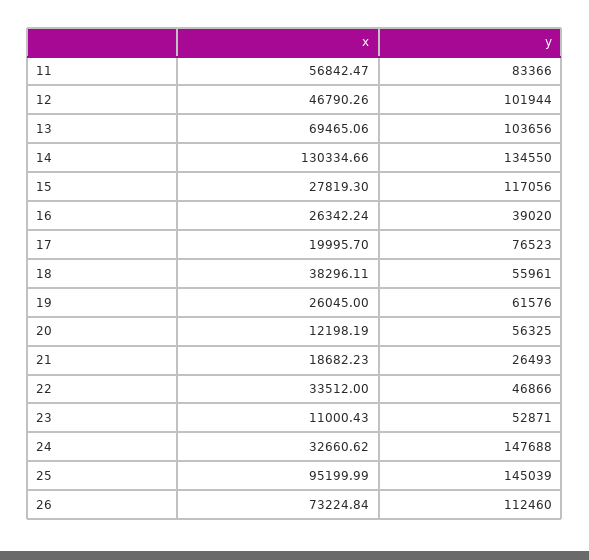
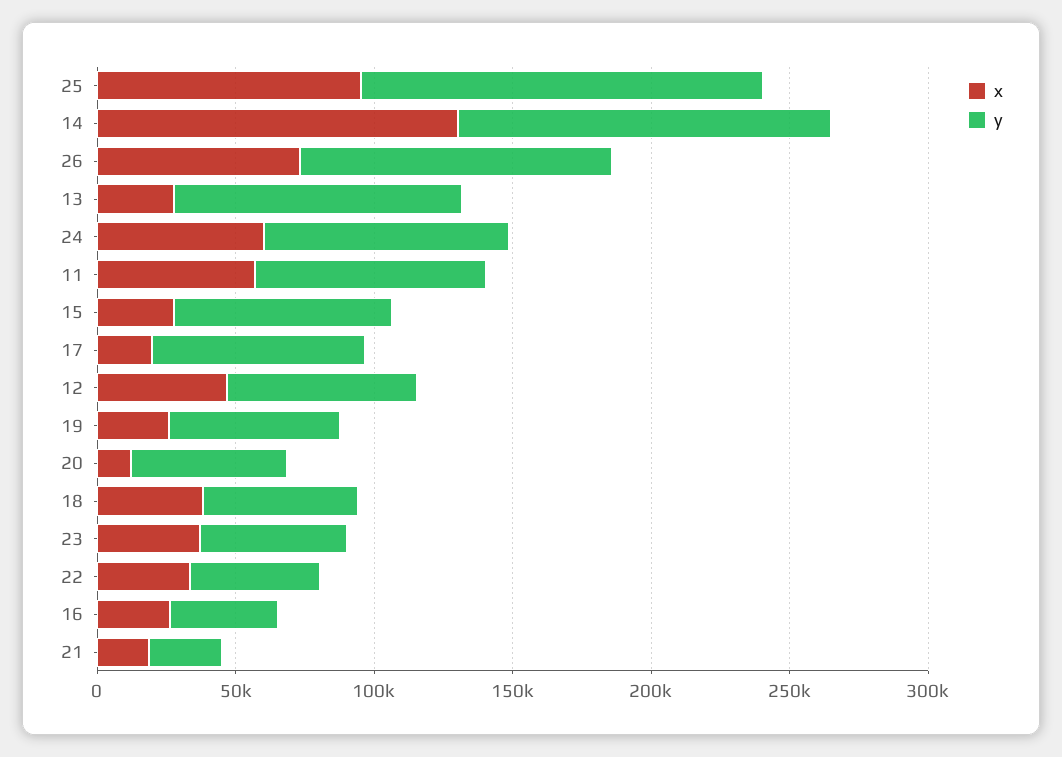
  {
    "x": {
      "11": 56842.47,
      "12": 46790.26,
-     "13": 69465.06,
+     "13": 30000,
      "14": 130334.66,
      "15": 27819.3,
      "16": 26342.24,
      "17": 19995.7,
      "18": 38296.11,
      "19": 26045,
      "20": 12198.19,
      "21": 18682.23,
      "22": 33512,
-     "23": 11000.43,
+     "23": 40000,
-     "24": 32660.62,
+     "24": 60000,
      "25": 95199.99,
      "26": 73224.84
    },
    "y": {
      "11": 83366,
-     "12": 101944,
+     "12": 70000,
      "13": 103656,
      "14": 134550,
-     "15": 117056,
+     "15": 80000,
      "16": 39020,
      "17": 76523,
      "18": 55961,
      "19": 61576,
      "20": 56325,
      "21": 26493,
      "22": 46866,
      "23": 52871,
-     "24": 147688,
+     "24": 90000,
      "25": 145039,
      "26": 112460
    }
  }

